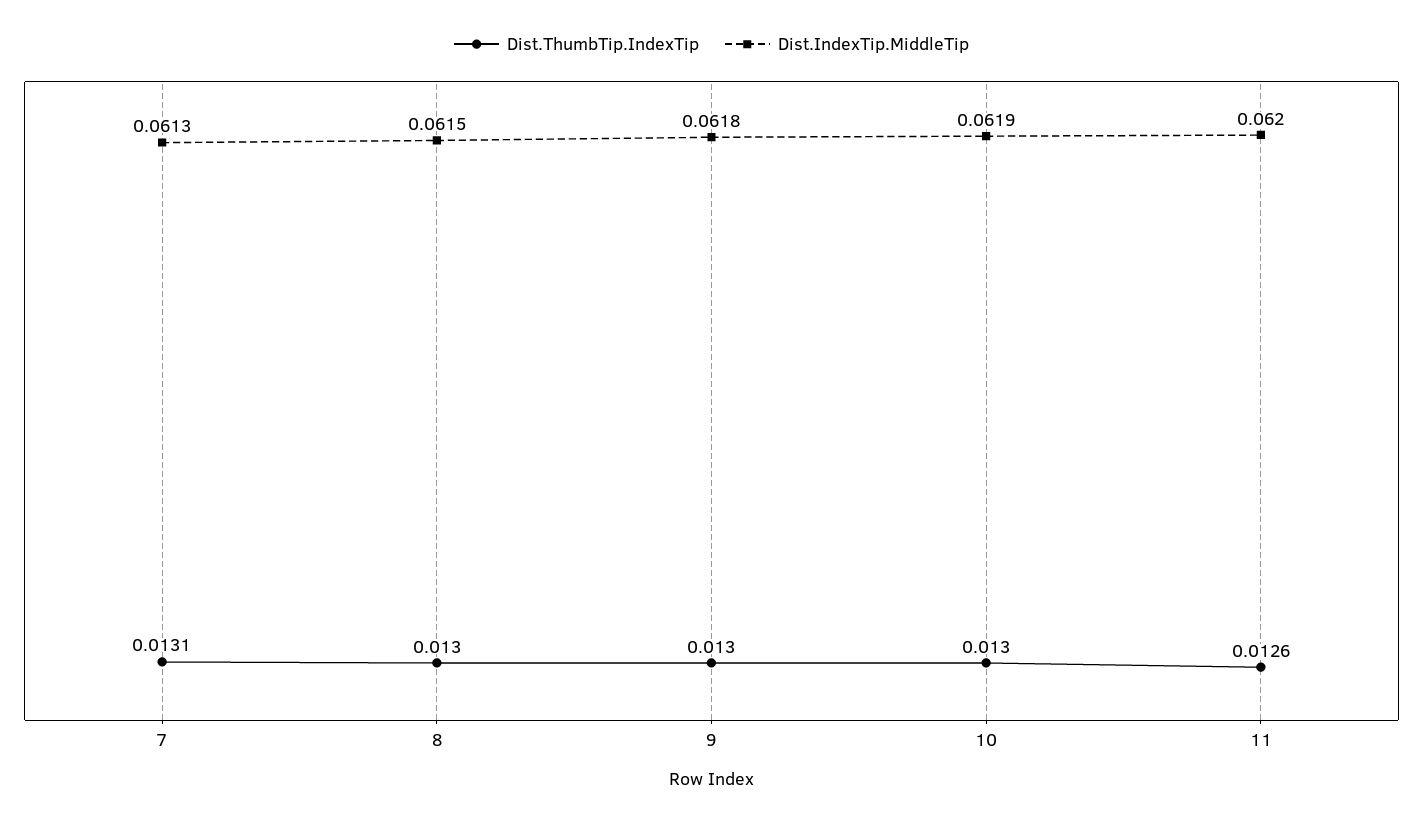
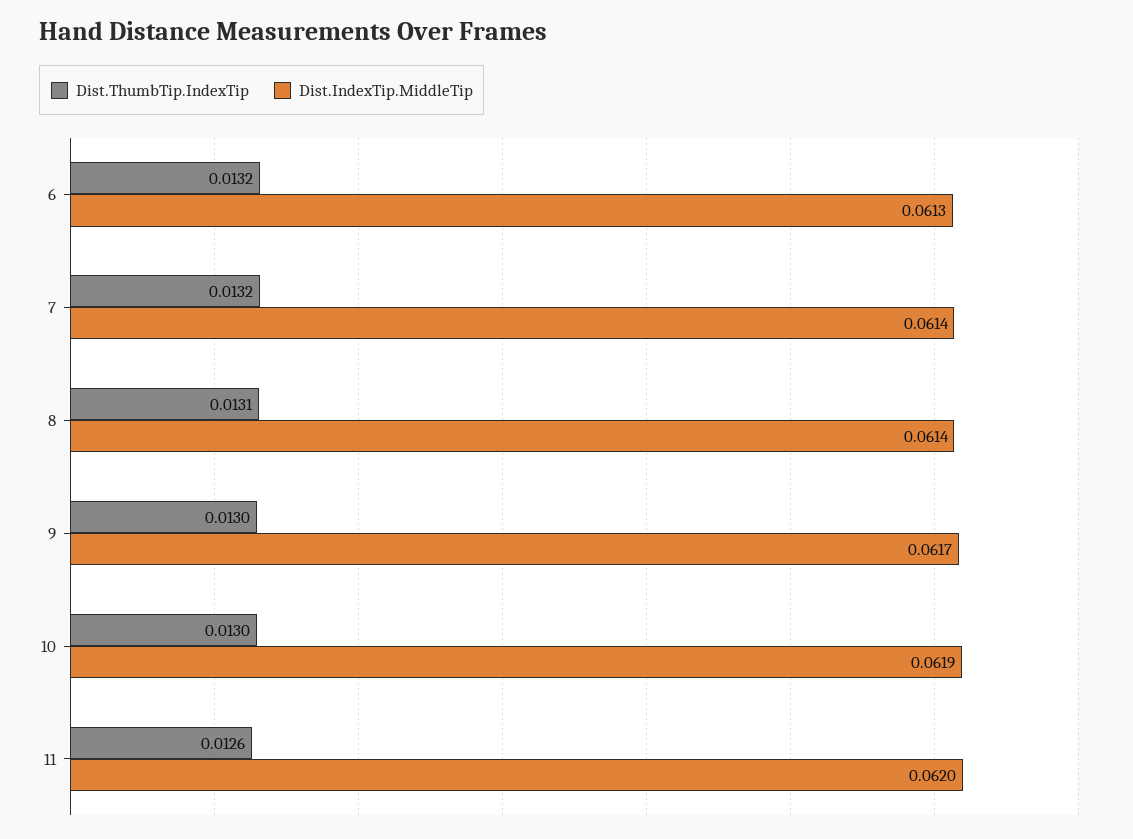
  {
    "Dist.ThumbTip.IndexTip": {
-     "7": 0.0131,
+     "7": 0.0132,
-     "8": 0.013,
+     "8": 0.0131,
      "9": 0.013,
      "10": 0.013,
-     "11": 0.0126
+     "11": 0.0126,
+     "6": 0.0132
    },
    "Dist.IndexTip.MiddleTip": {
-     "7": 0.0613,
+     "7": 0.0614,
-     "8": 0.0615,
+     "8": 0.0614,
-     "9": 0.0618,
+     "9": 0.0617,
      "10": 0.0619,
-     "11": 0.062
+     "11": 0.062,
+     "6": 0.0613
    }
  }

